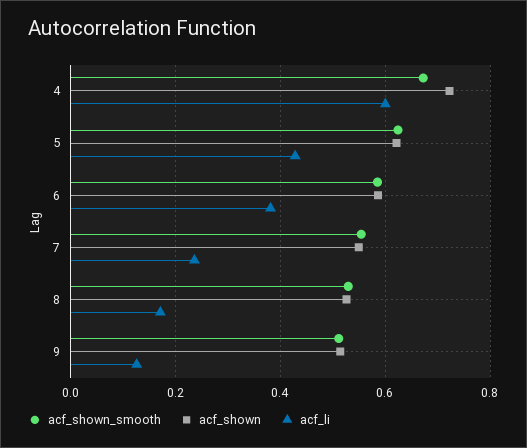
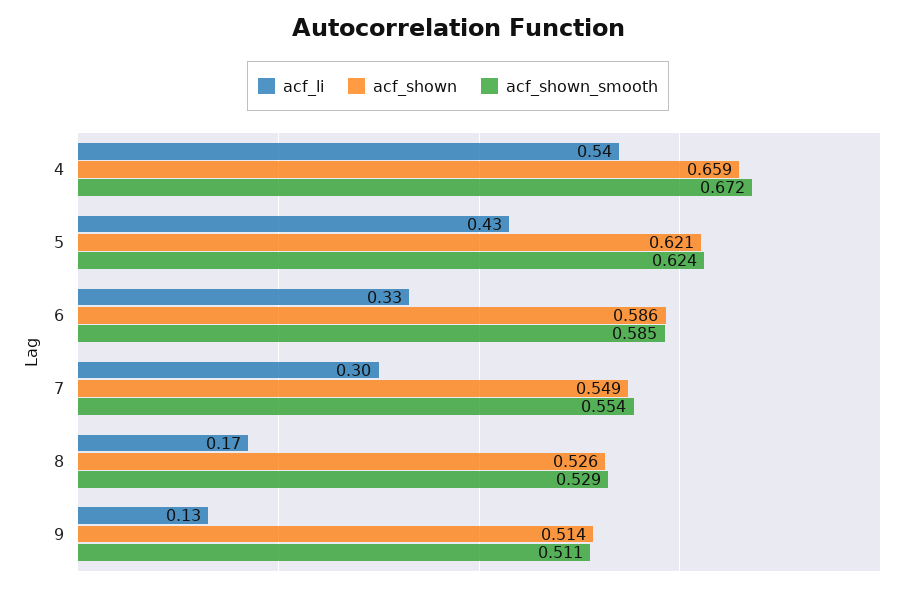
  {
    "acf_shown_smooth": {
      "4": 0.672,
      "5": 0.624,
      "6": 0.585,
      "7": 0.554,
      "8": 0.529,
      "9": 0.511
    },
    "acf_shown": {
-     "4": 0.72,
+     "4": 0.659,
      "5": 0.621,
      "6": 0.586,
      "7": 0.549,
      "8": 0.526,
      "9": 0.514
    },
    "acf_li": {
-     "4": 0.6,
+     "4": 0.54,
      "5": 0.43,
-     "6": 0.38,
+     "6": 0.33,
-     "7": 0.24,
+     "7": 0.3,
      "8": 0.17,
      "9": 0.13
    }
  }

